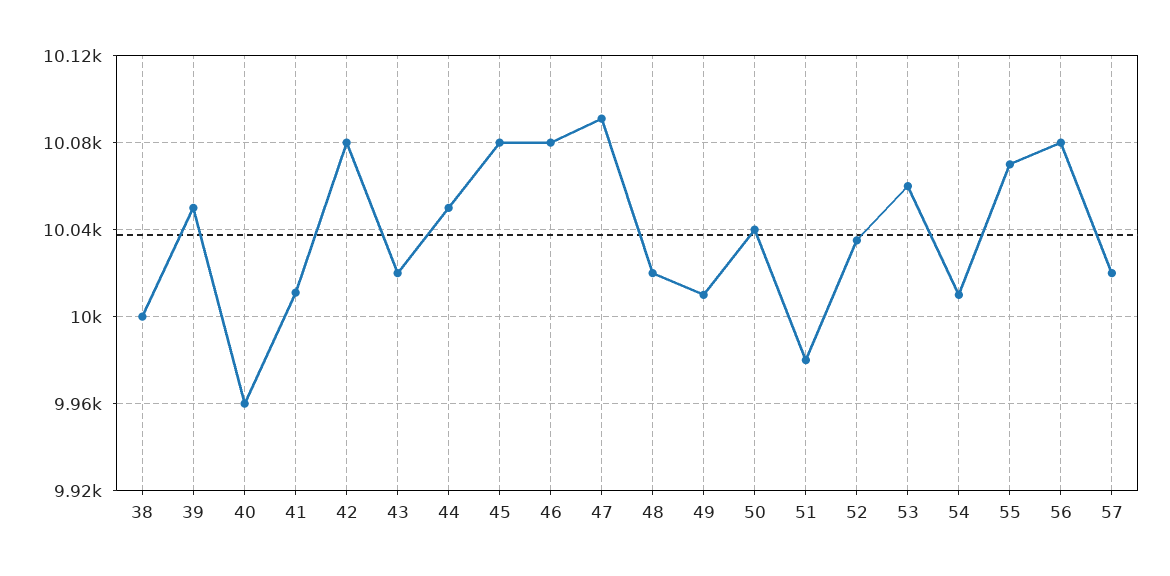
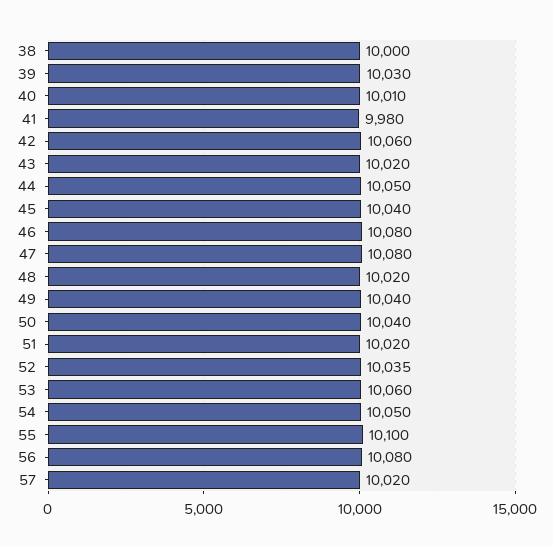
  {
    "38": 10000,
-   "39": 10050,
+   "39": 10030,
-   "40": 9960,
+   "40": 10010,
-   "41": 10010,
+   "41": 9980,
-   "42": 10080,
+   "42": 10060,
    "43": 10020,
    "44": 10050,
-   "45": 10080,
+   "45": 10040,
    "46": 10080,
-   "47": 10090,
+   "47": 10080,
    "48": 10020,
-   "49": 10010,
+   "49": 10040,
    "50": 10040,
-   "51": 9980,
+   "51": 10020,
    "52": 10035,
    "53": 10060,
-   "54": 10010,
+   "54": 10050,
-   "55": 10070,
+   "55": 10100,
    "56": 10080,
    "57": 10020
  }

